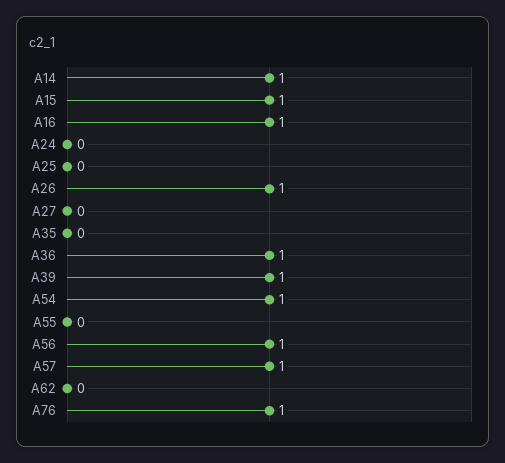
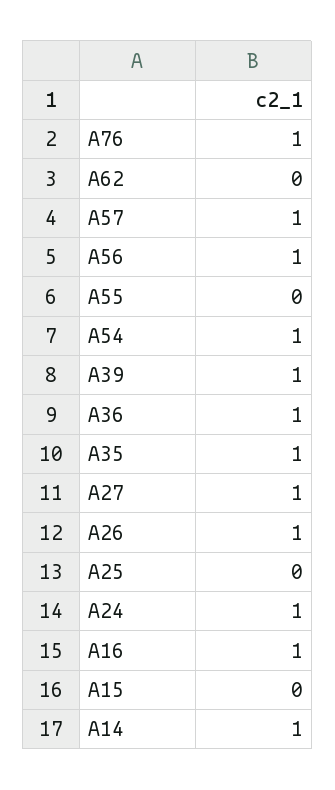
  {
    "A14": 1,
-   "A15": 1,
+   "A15": 0,
    "A16": 1,
-   "A24": 0,
+   "A24": 1,
    "A25": 0,
    "A26": 1,
-   "A27": 0,
+   "A27": 1,
-   "A35": 0,
+   "A35": 1,
    "A36": 1,
    "A39": 1,
    "A54": 1,
    "A55": 0,
    "A56": 1,
    "A57": 1,
    "A62": 0,
    "A76": 1
  }

